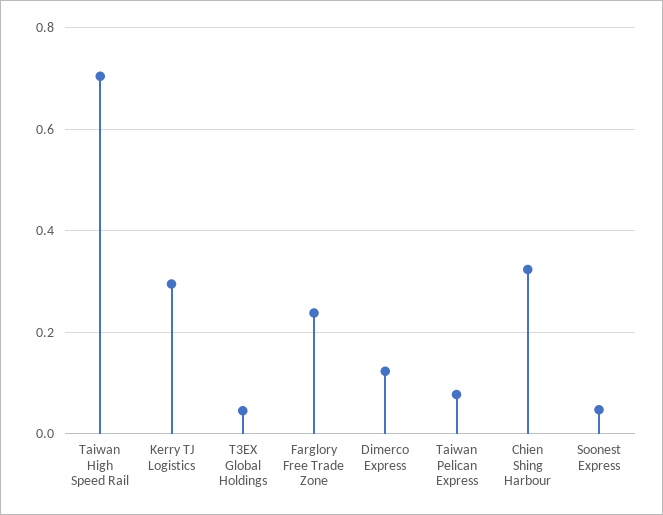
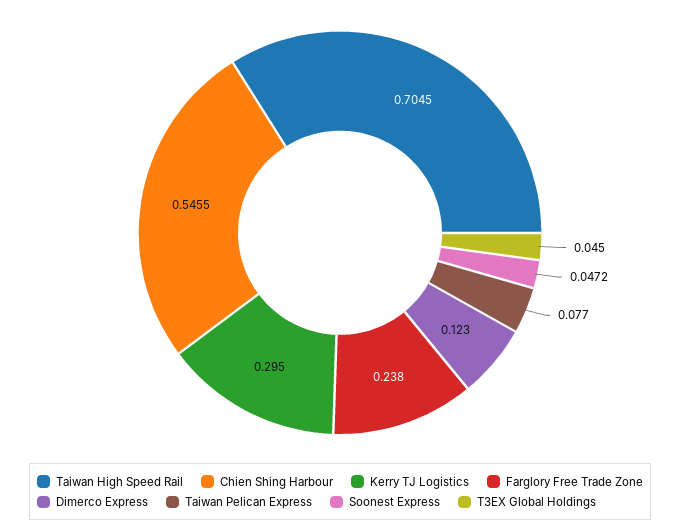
  {
    "Taiwan High Speed Rail": 0.7045,
    "Kerry TJ Logistics": 0.295,
    "T3EX Global Holdings": 0.045,
    "Farglory Free Trade Zone": 0.238,
    "Dimerco Express": 0.123,
    "Taiwan Pelican Express": 0.077,
-   "Chien Shing Harbour": 0.32,
+   "Chien Shing Harbour": 0.5455,
    "Soonest Express": 0.0472
  }

